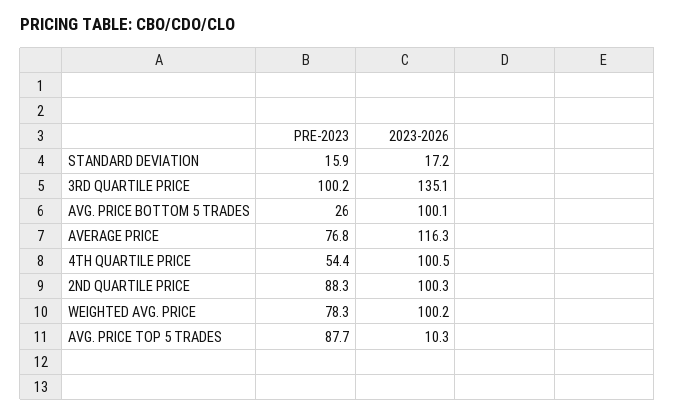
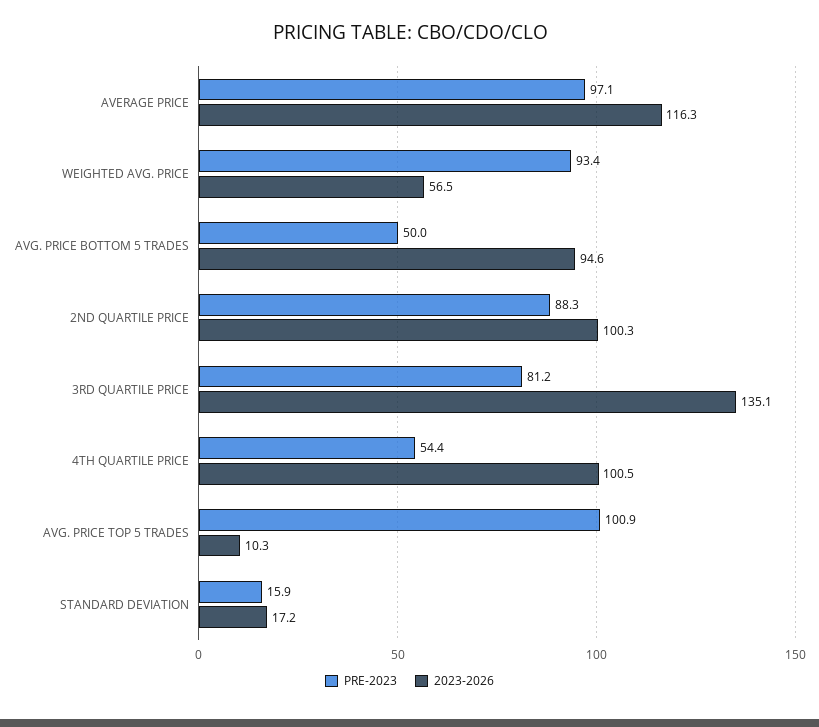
  {
    "PRE-2023": {
      "STANDARD DEVIATION": 15.9,
-     "3RD QUARTILE PRICE": 100.2,
+     "3RD QUARTILE PRICE": 81.2,
-     "AVG. PRICE BOTTOM 5 TRADES": 26,
+     "AVG. PRICE BOTTOM 5 TRADES": 50,
-     "AVERAGE PRICE": 76.8,
+     "AVERAGE PRICE": 97.1,
      "4TH QUARTILE PRICE": 54.4,
      "2ND QUARTILE PRICE": 88.3,
-     "WEIGHTED AVG. PRICE": 78.3,
+     "WEIGHTED AVG. PRICE": 93.4,
-     "AVG. PRICE TOP 5 TRADES": 87.7
+     "AVG. PRICE TOP 5 TRADES": 100.9
    },
    "2023-2026": {
      "STANDARD DEVIATION": 17.2,
      "3RD QUARTILE PRICE": 135.1,
-     "AVG. PRICE BOTTOM 5 TRADES": 100.1,
+     "AVG. PRICE BOTTOM 5 TRADES": 94.6,
      "AVERAGE PRICE": 116.3,
      "4TH QUARTILE PRICE": 100.5,
      "2ND QUARTILE PRICE": 100.3,
-     "WEIGHTED AVG. PRICE": 100.2,
+     "WEIGHTED AVG. PRICE": 56.5,
      "AVG. PRICE TOP 5 TRADES": 10.3
    }
  }

